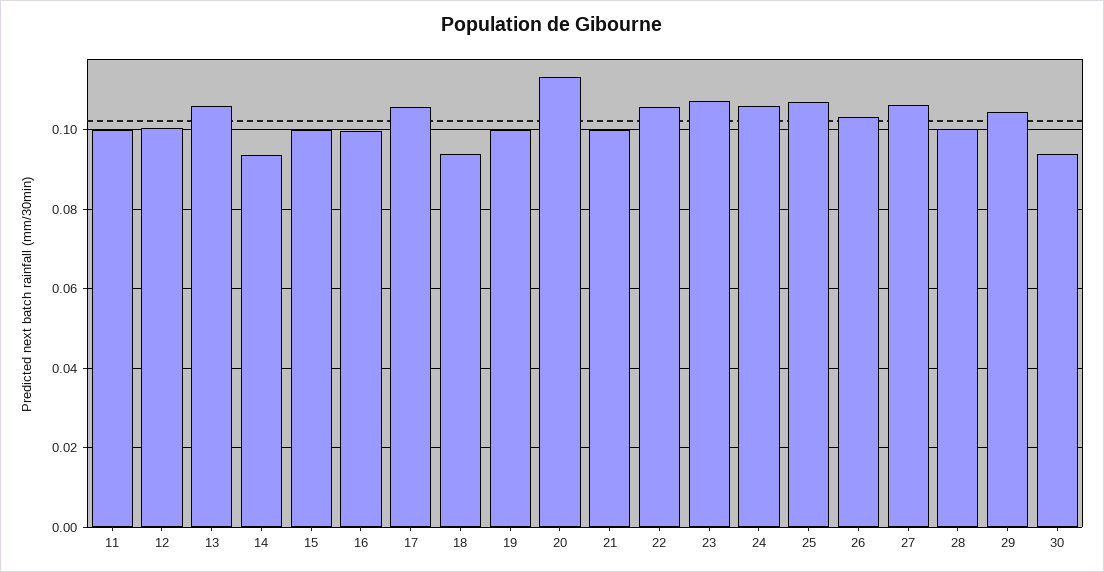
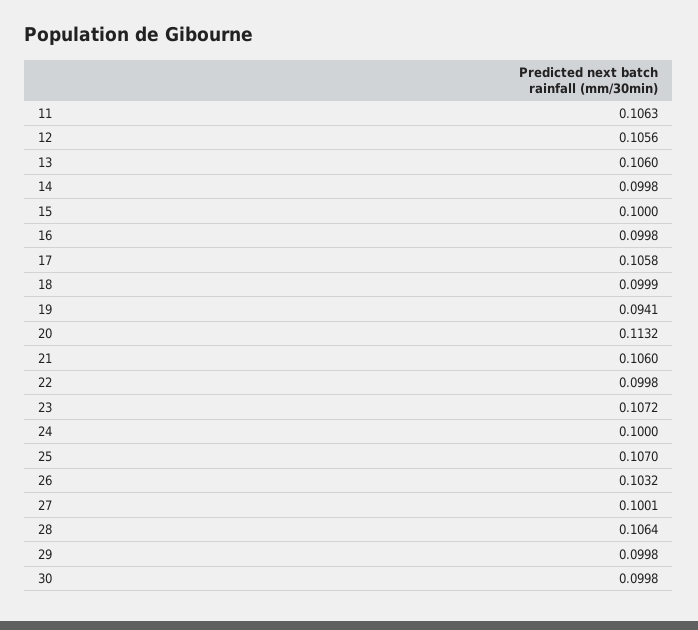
  {
-   "11": 0.1,
+   "11": 0.1063,
-   "12": 0.1,
+   "12": 0.1056,
    "13": 0.106,
-   "14": 0.094,
+   "14": 0.0998,
    "15": 0.1,
    "16": 0.0998,
    "17": 0.1058,
-   "18": 0.094,
+   "18": 0.0999,
-   "19": 0.1,
+   "19": 0.0941,
    "20": 0.1132,
-   "21": 0.1,
+   "21": 0.106,
-   "22": 0.106,
+   "22": 0.0998,
    "23": 0.1072,
-   "24": 0.106,
+   "24": 0.1,
    "25": 0.107,
    "26": 0.1032,
-   "27": 0.106,
+   "27": 0.1001,
-   "28": 0.1,
+   "28": 0.1064,
-   "29": 0.104,
+   "29": 0.0998,
-   "30": 0.094
+   "30": 0.0998
  }

